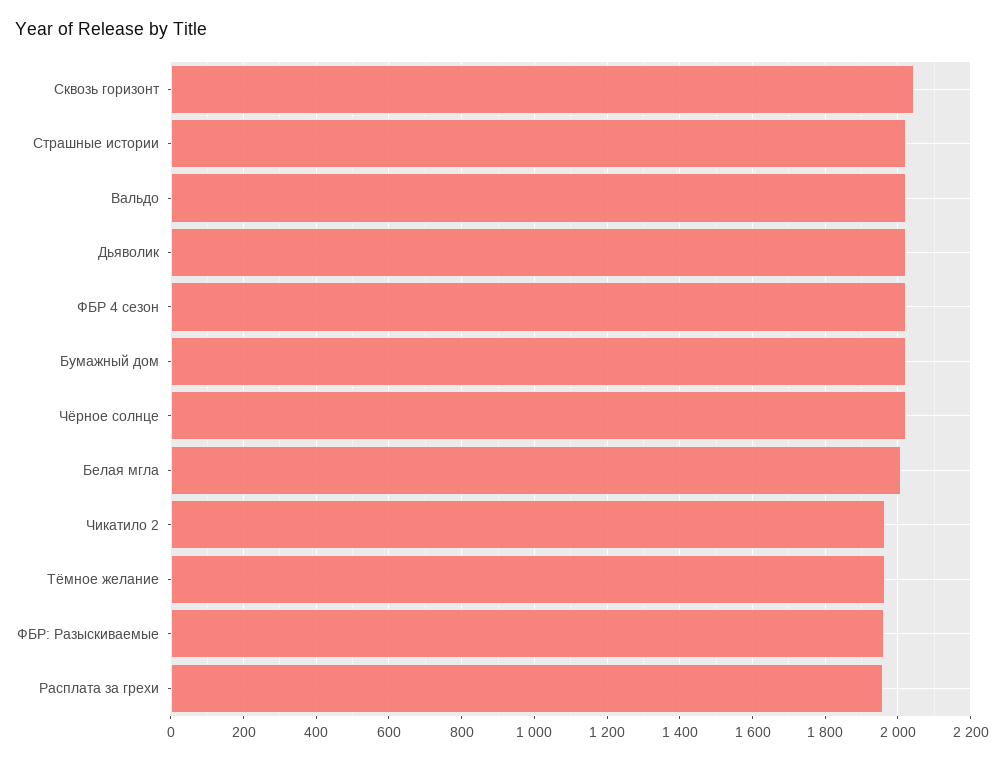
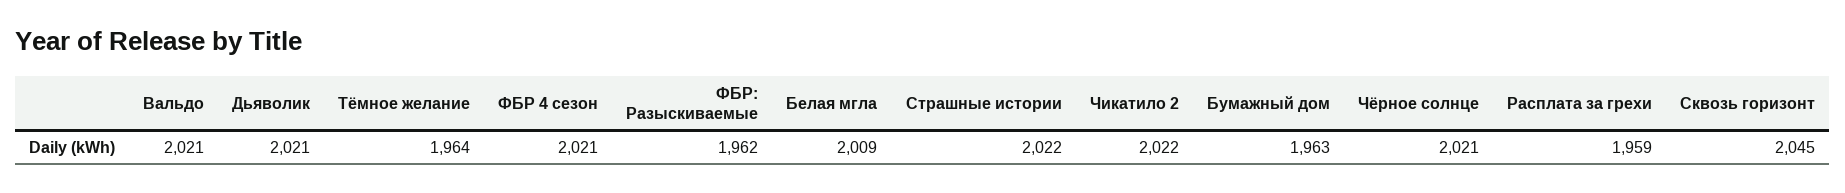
  {
    "Сквозь горизонт": 2045,
    "Страшные истории": 2022,
    "Вальдо": 2021,
    "Дьяволик": 2021,
    "ФБР 4 сезон": 2021,
-   "Бумажный дом": 2020,
+   "Бумажный дом": 1963,
    "Чёрное солнце": 2021,
    "Белая мгла": 2009,
-   "Чикатило 2": 1960,
+   "Чикатило 2": 2022,
    "Тёмное желание": 1964,
    "ФБР: Разыскиваемые": 1962,
    "Расплата за грехи": 1959
  }

